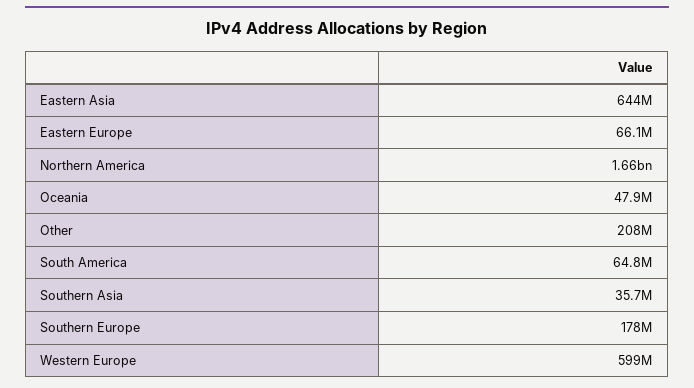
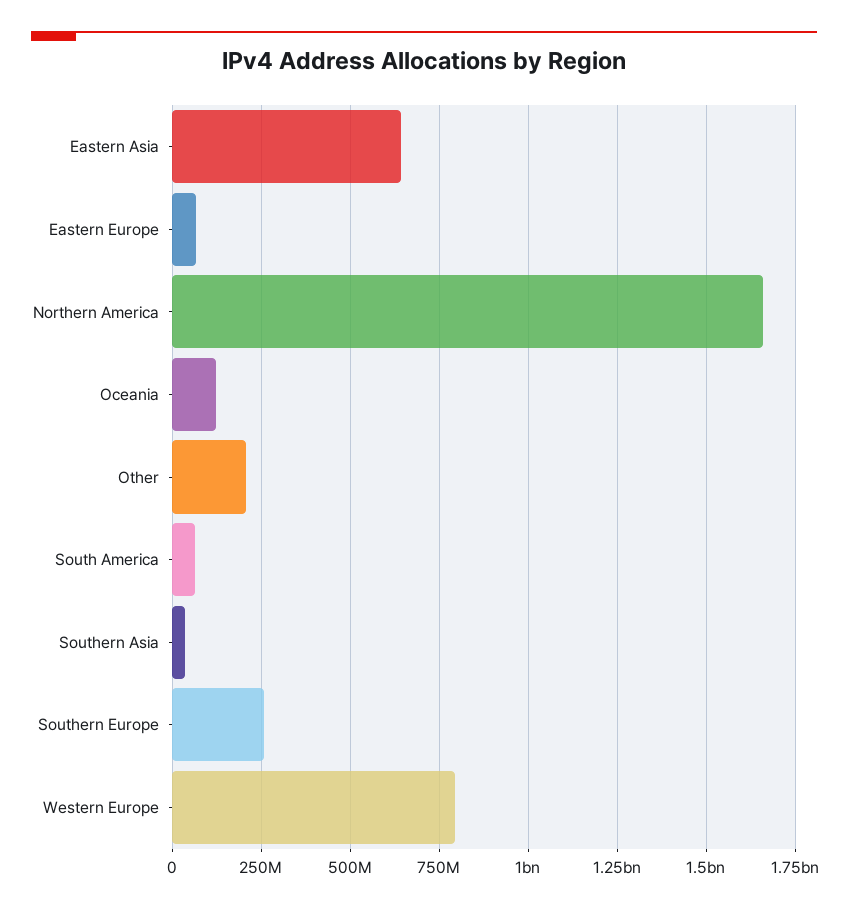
  {
    "Eastern Asia": 644000000,
    "Eastern Europe": 66100000,
    "Northern America": 1660000000,
-   "Oceania": 47900000,
+   "Oceania": 125000000,
    "Other": 208000000,
    "South America": 64800000,
    "Southern Asia": 35700000,
-   "Southern Europe": 178000000,
+   "Southern Europe": 250000000,
-   "Western Europe": 599000000
+   "Western Europe": 800000000
  }

